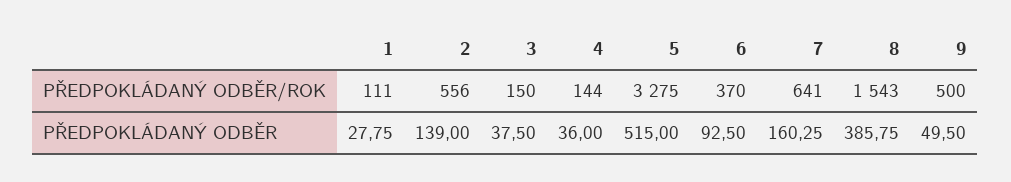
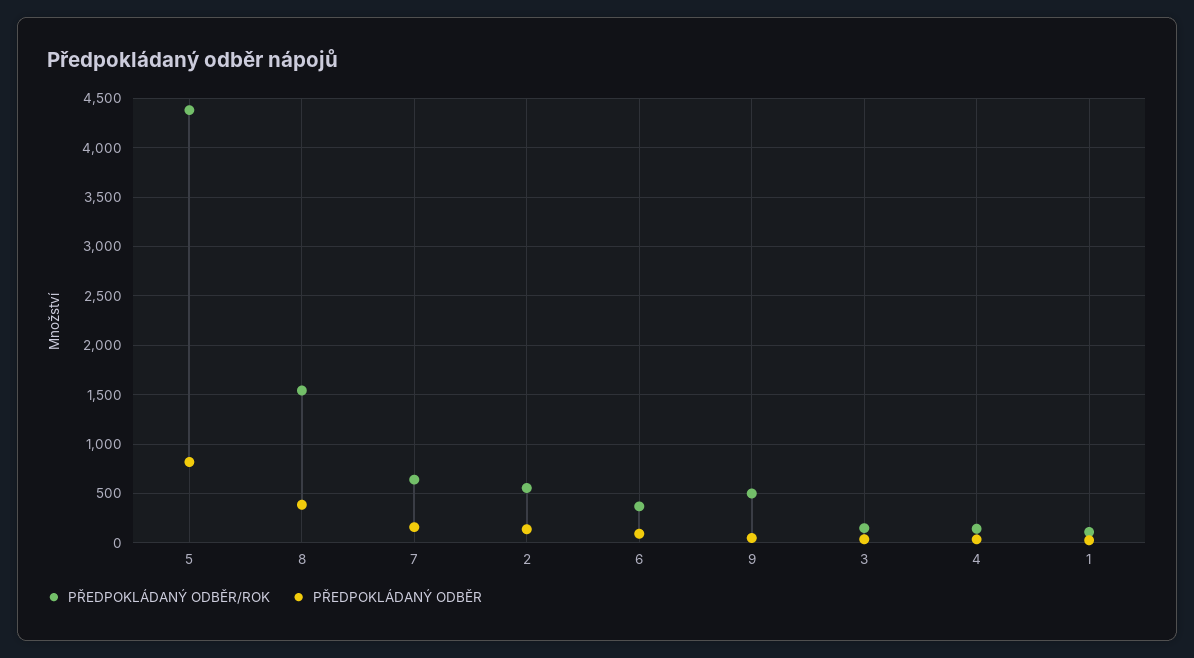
  {
    "PŘEDPOKLÁDANÝ ODBĚR/ROK": {
      "1": 111,
      "2": 556,
      "3": 150,
      "4": 144,
-     "5": 3275,
+     "5": 4400,
      "6": 370,
      "7": 641,
      "8": 1543,
      "9": 500
    },
    "PŘEDPOKLÁDANÝ ODBĚR": {
      "1": 27.75,
      "2": 139,
      "3": 37.5,
      "4": 36,
-     "5": 515,
+     "5": 800,
      "6": 92.5,
      "7": 160.25,
      "8": 385.75,
      "9": 49.5
    }
  }

